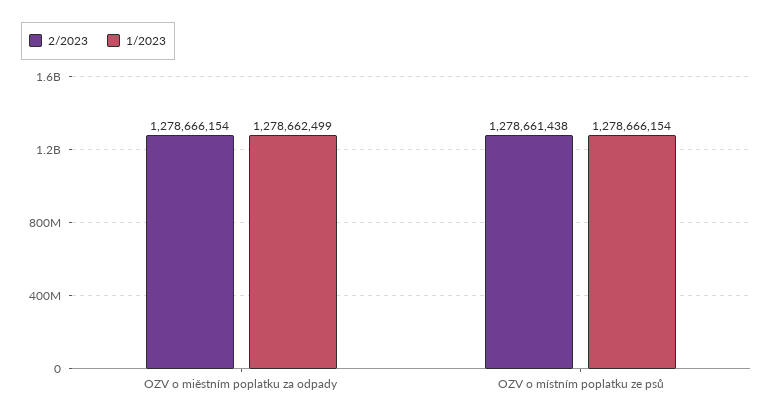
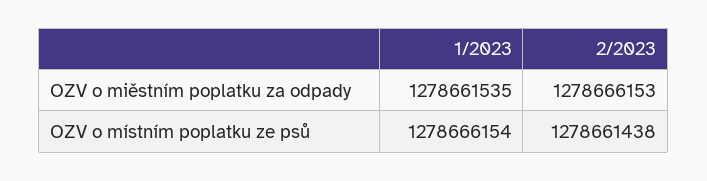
  {
    "2/2023": {
-     "OZV o miěstním poplatku za odpady": 1278666154,
+     "OZV o miěstním poplatku za odpady": 1278666153,
      "OZV o místním poplatku ze psů": 1278661438
    },
    "1/2023": {
-     "OZV o miěstním poplatku za odpady": 1278662499,
+     "OZV o miěstním poplatku za odpady": 1278661535,
      "OZV o místním poplatku ze psů": 1278666154
    }
  }

